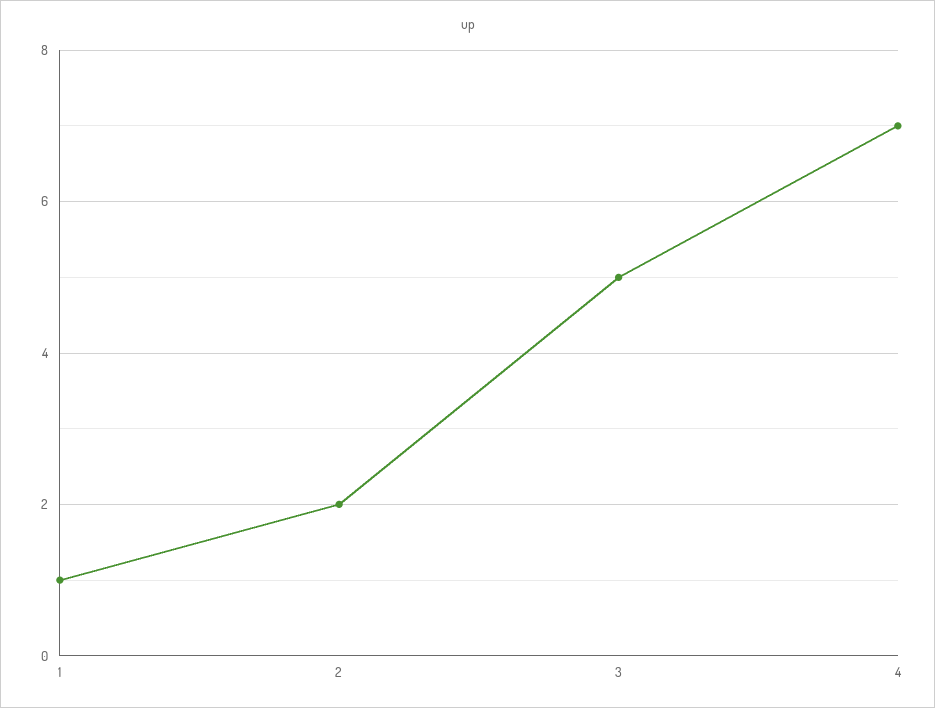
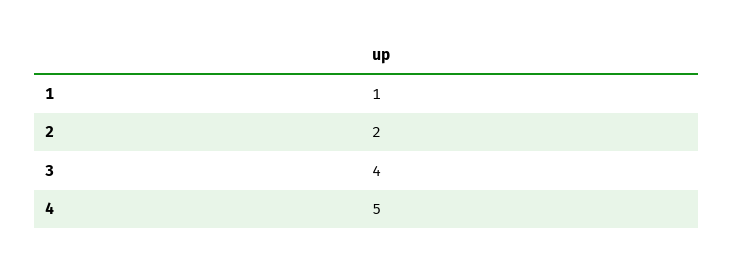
  {
    "1": 1,
    "2": 2,
-   "3": 5,
+   "3": 4,
-   "4": 7
+   "4": 5
  }

